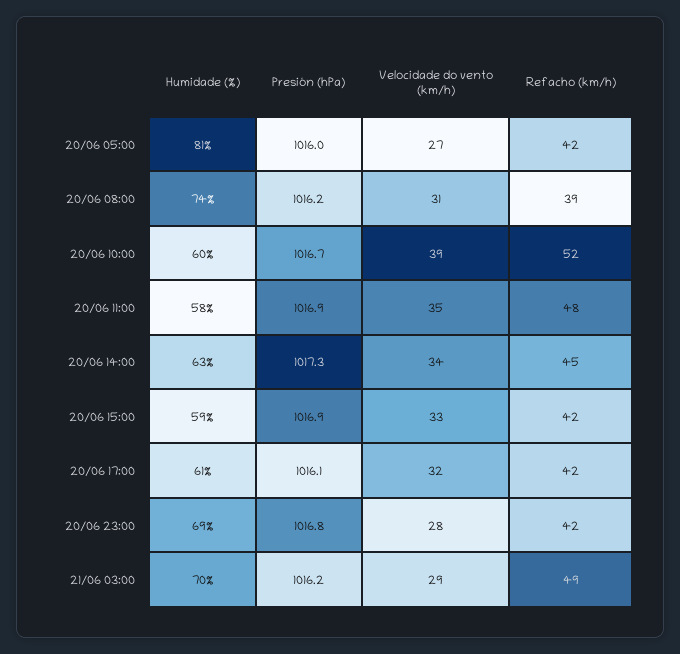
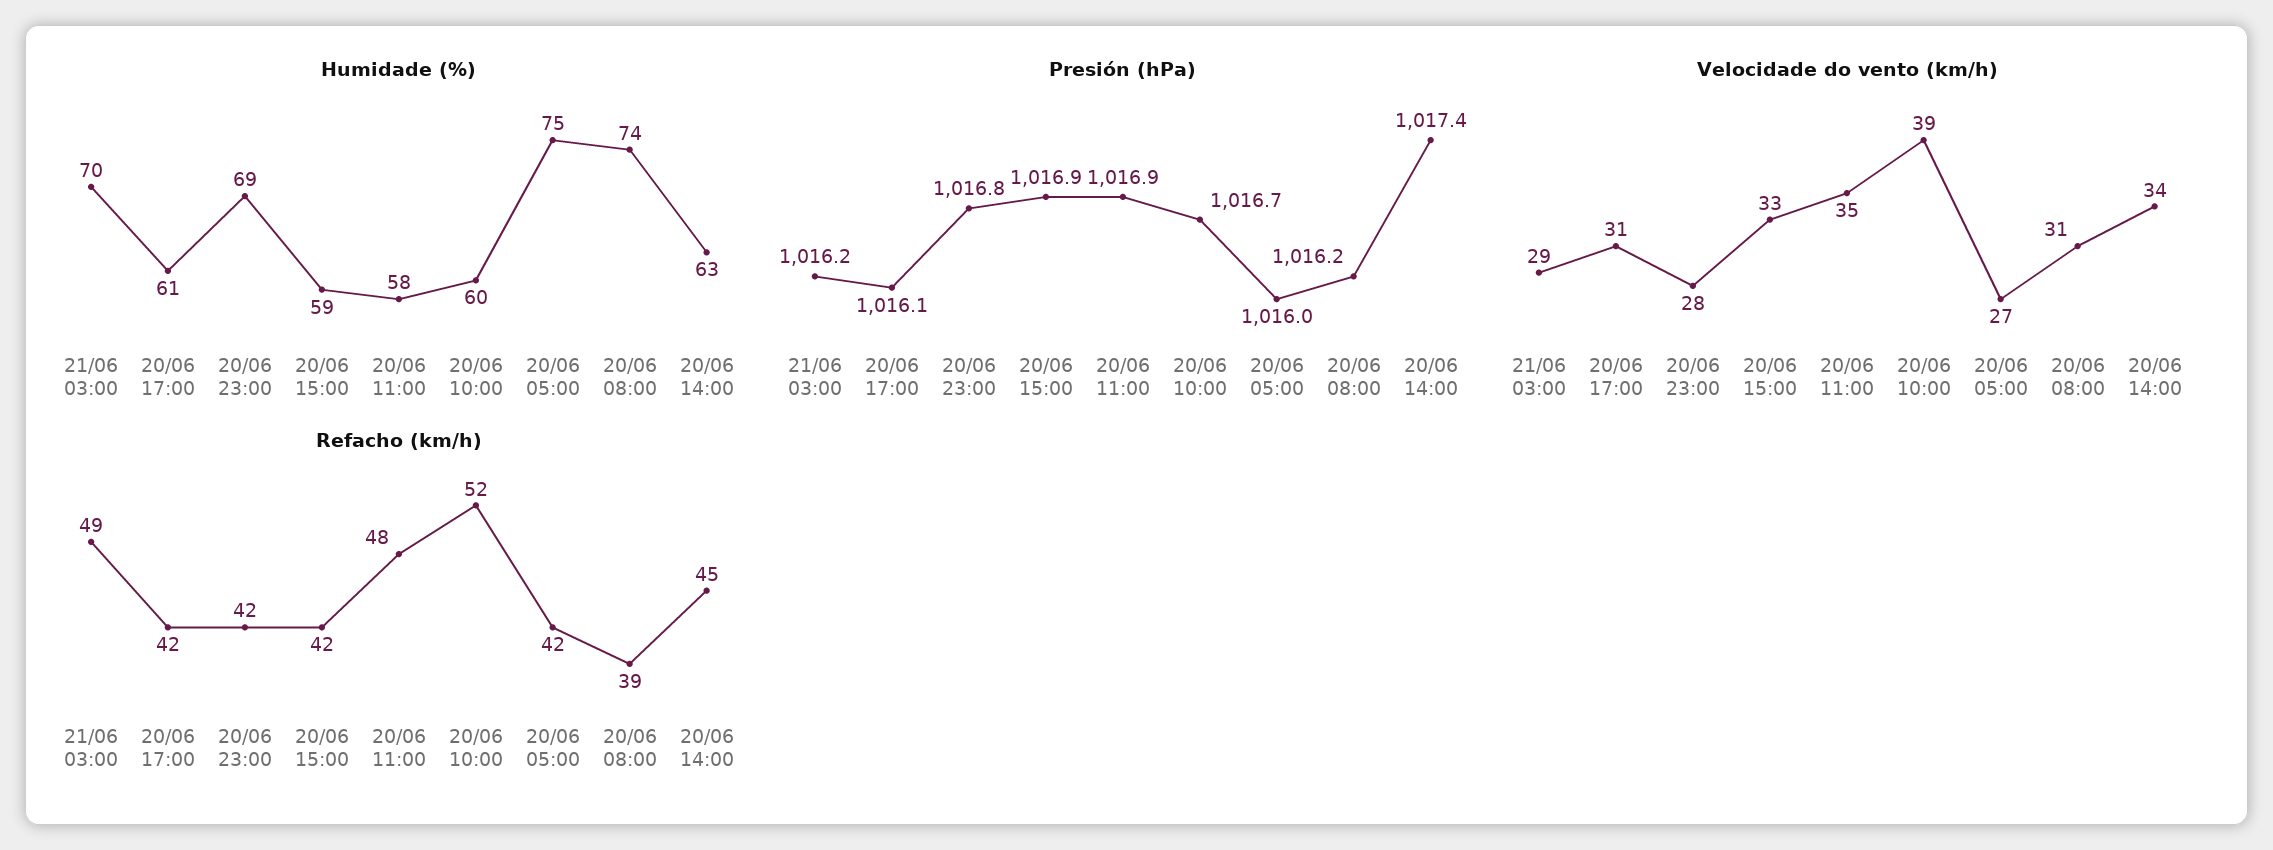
  {
    "Humidade (%)": {
-     "20/06 05:00": 81,
+     "20/06 05:00": 75,
      "20/06 08:00": 74,
      "20/06 10:00": 60,
      "20/06 11:00": 58,
      "20/06 14:00": 63,
      "20/06 15:00": 59,
      "20/06 17:00": 61,
      "20/06 23:00": 69,
      "21/06 03:00": 70
    },
    "Presión (hPa)": {
      "20/06 05:00": 1016,
      "20/06 08:00": 1016.2,
      "20/06 10:00": 1016.7,
      "20/06 11:00": 1016.9,
-     "20/06 14:00": 1017.3,
+     "20/06 14:00": 1017.4,
      "20/06 15:00": 1016.9,
      "20/06 17:00": 1016.1,
      "20/06 23:00": 1016.8,
      "21/06 03:00": 1016.2
    },
    "Velocidade do vento (km/h)": {
      "20/06 05:00": 27,
      "20/06 08:00": 31,
      "20/06 10:00": 39,
      "20/06 11:00": 35,
      "20/06 14:00": 34,
      "20/06 15:00": 33,
-     "20/06 17:00": 32,
+     "20/06 17:00": 31,
      "20/06 23:00": 28,
      "21/06 03:00": 29
    },
    "Refacho (km/h)": {
      "20/06 05:00": 42,
      "20/06 08:00": 39,
      "20/06 10:00": 52,
      "20/06 11:00": 48,
      "20/06 14:00": 45,
      "20/06 15:00": 42,
      "20/06 17:00": 42,
      "20/06 23:00": 42,
      "21/06 03:00": 49
    }
  }

